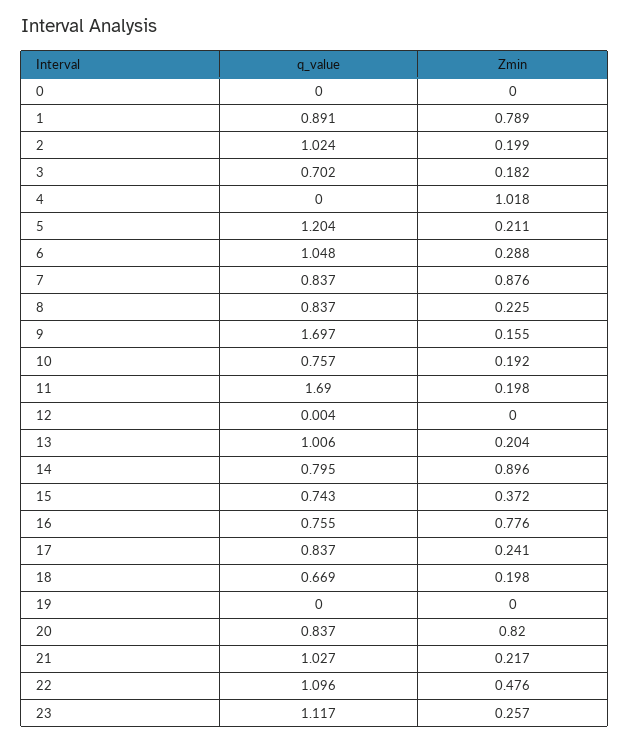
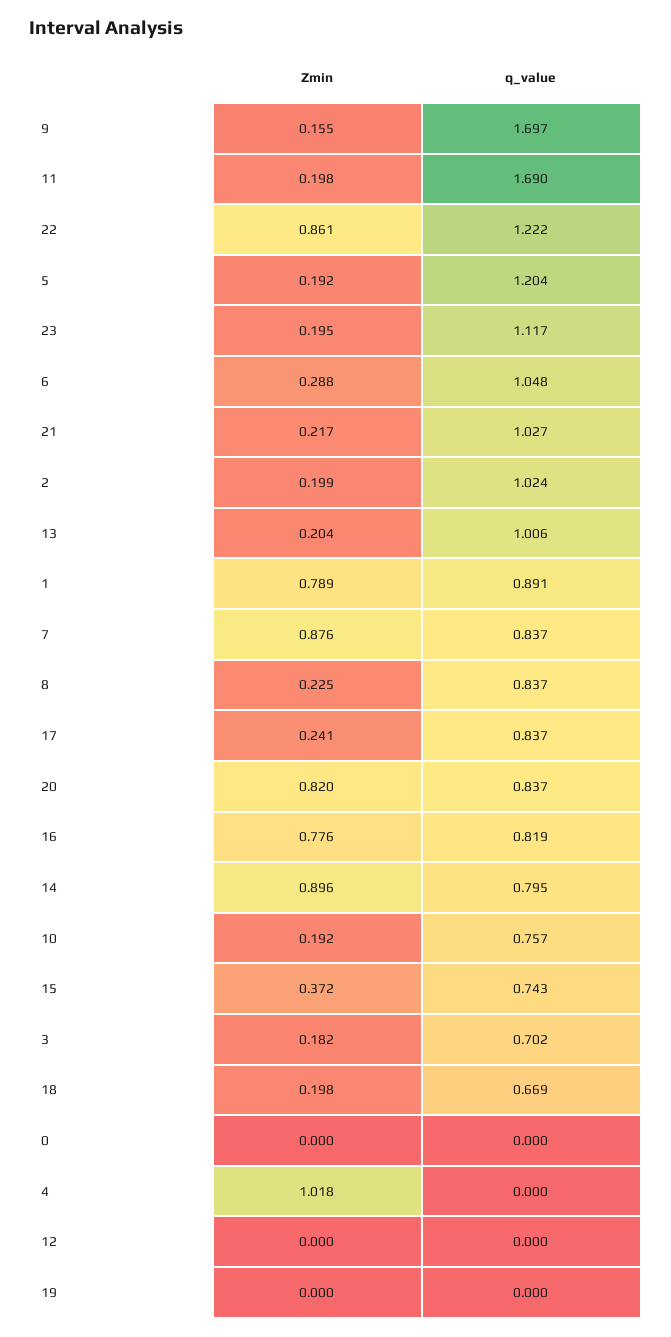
  {
    "q_value": {
      "0": 0,
      "1": 0.891,
      "2": 1.024,
      "3": 0.702,
      "4": 0,
      "5": 1.204,
      "6": 1.048,
      "7": 0.837,
      "8": 0.837,
      "9": 1.697,
      "10": 0.757,
      "11": 1.69,
-     "12": 0.004,
+     "12": 0,
      "13": 1.006,
      "14": 0.795,
      "15": 0.743,
-     "16": 0.755,
+     "16": 0.819,
      "17": 0.837,
      "18": 0.669,
      "19": 0,
      "20": 0.837,
      "21": 1.027,
-     "22": 1.096,
+     "22": 1.222,
      "23": 1.117
    },
    "Zmin": {
      "0": 0,
      "1": 0.789,
      "2": 0.199,
      "3": 0.182,
      "4": 1.018,
-     "5": 0.211,
+     "5": 0.192,
      "6": 0.288,
      "7": 0.876,
      "8": 0.225,
      "9": 0.155,
      "10": 0.192,
      "11": 0.198,
      "12": 0,
      "13": 0.204,
      "14": 0.896,
      "15": 0.372,
      "16": 0.776,
      "17": 0.241,
      "18": 0.198,
      "19": 0,
      "20": 0.82,
      "21": 0.217,
-     "22": 0.476,
+     "22": 0.861,
-     "23": 0.257
+     "23": 0.195
    }
  }

